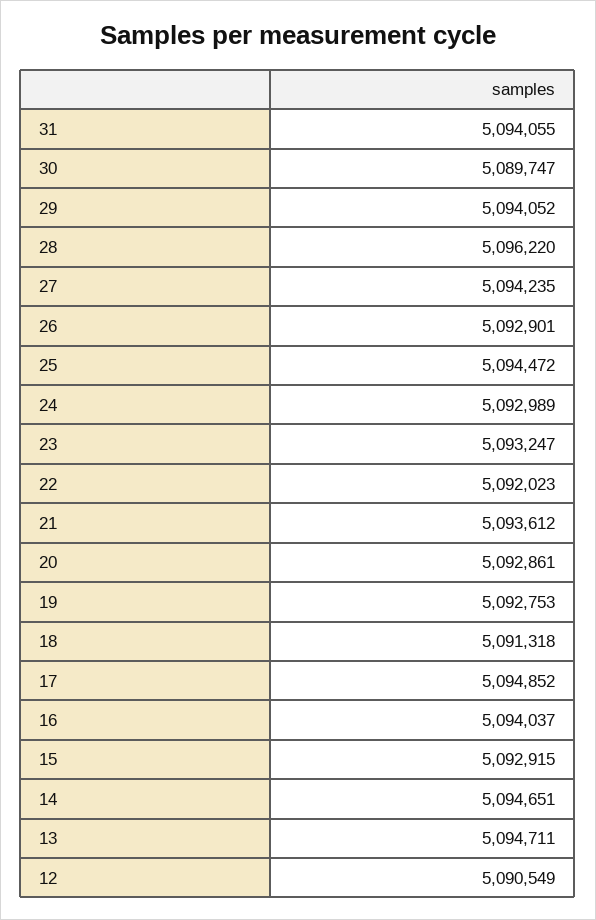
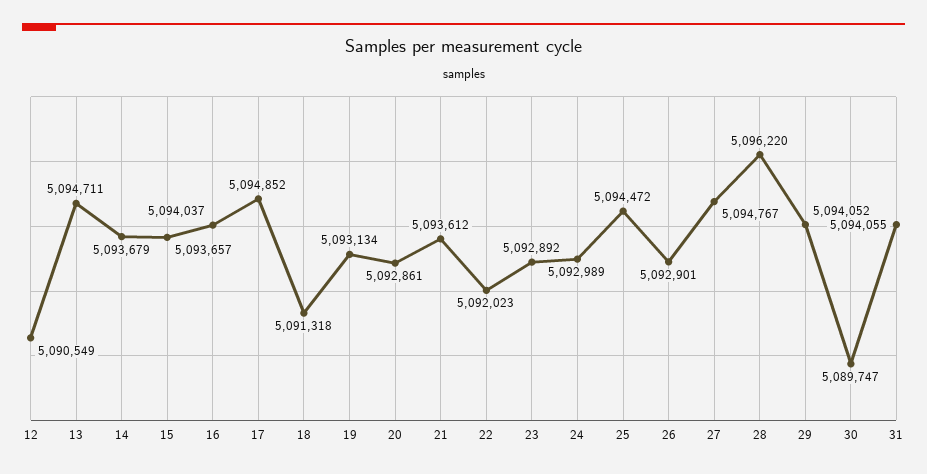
  {
    "31": 5094055,
    "30": 5089747,
    "29": 5094052,
    "28": 5096220,
-   "27": 5094235,
+   "27": 5094767,
    "26": 5092901,
    "25": 5094472,
    "24": 5092989,
-   "23": 5093247,
+   "23": 5092892,
    "22": 5092023,
    "21": 5093612,
    "20": 5092861,
-   "19": 5092753,
+   "19": 5093134,
    "18": 5091318,
    "17": 5094852,
    "16": 5094037,
-   "15": 5092915,
+   "15": 5093657,
-   "14": 5094651,
+   "14": 5093679,
    "13": 5094711,
    "12": 5090549
  }

